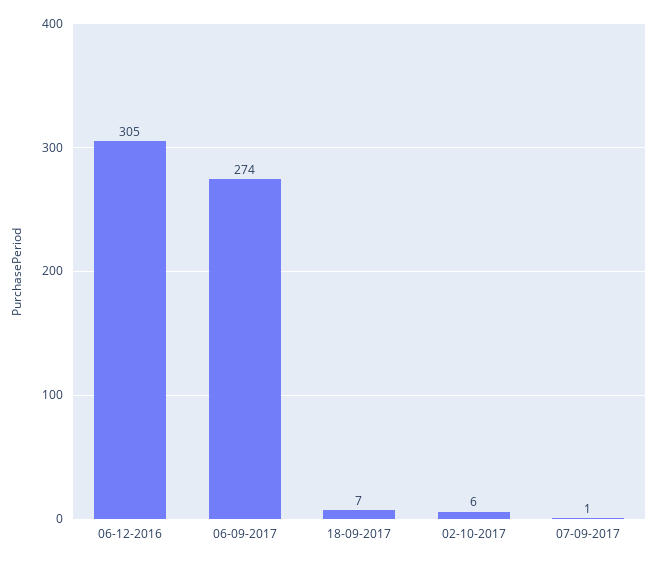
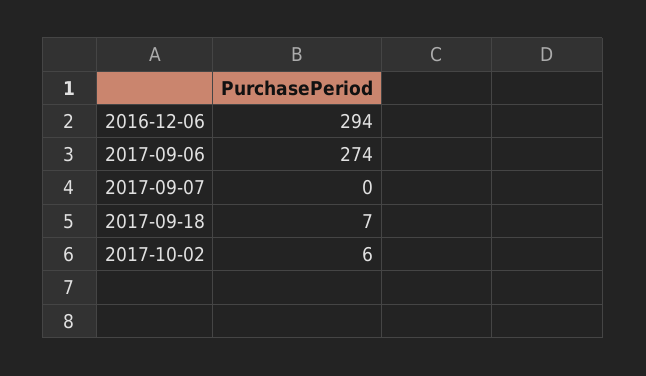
  {
-   "06-12-2016": 305,
+   "06-12-2016": 294,
    "06-09-2017": 274,
    "18-09-2017": 7,
    "02-10-2017": 6,
-   "07-09-2017": 1
+   "07-09-2017": 0
  }

